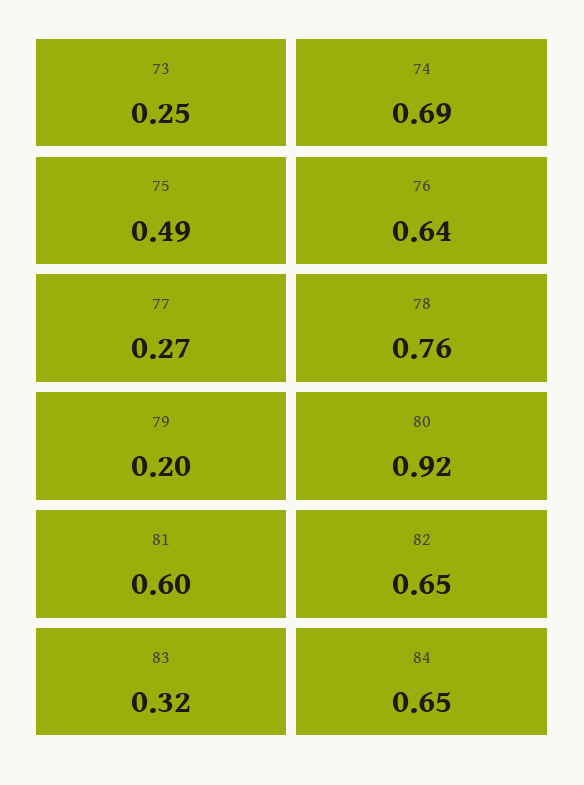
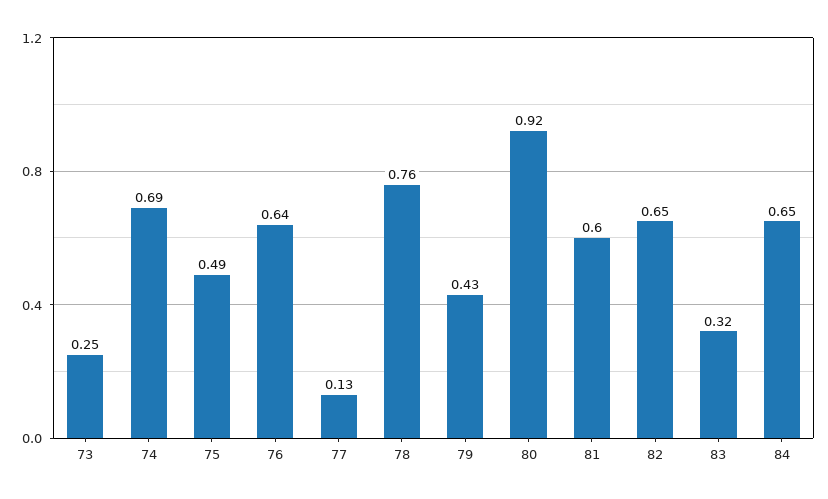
  {
    "73": 0.25,
    "74": 0.69,
    "75": 0.49,
    "76": 0.64,
-   "77": 0.27,
+   "77": 0.13,
    "78": 0.76,
-   "79": 0.2,
+   "79": 0.43,
    "80": 0.92,
    "81": 0.6,
    "82": 0.65,
    "83": 0.32,
    "84": 0.65
  }

